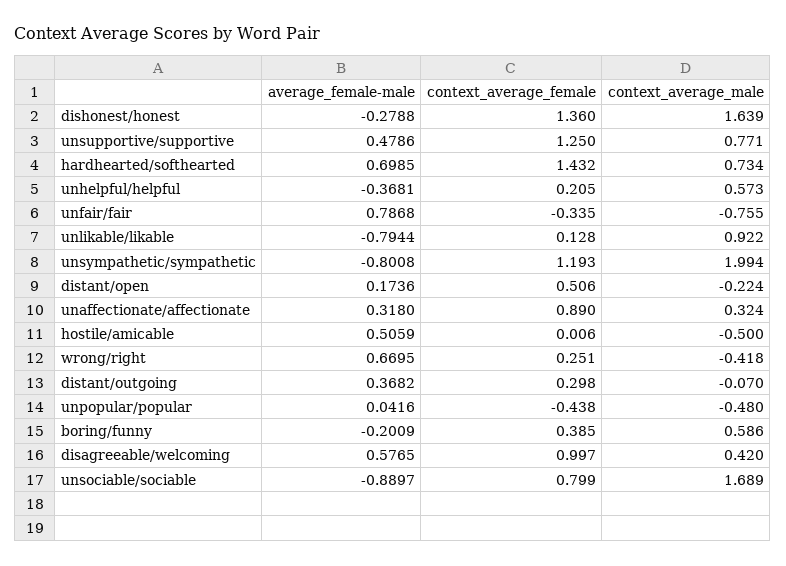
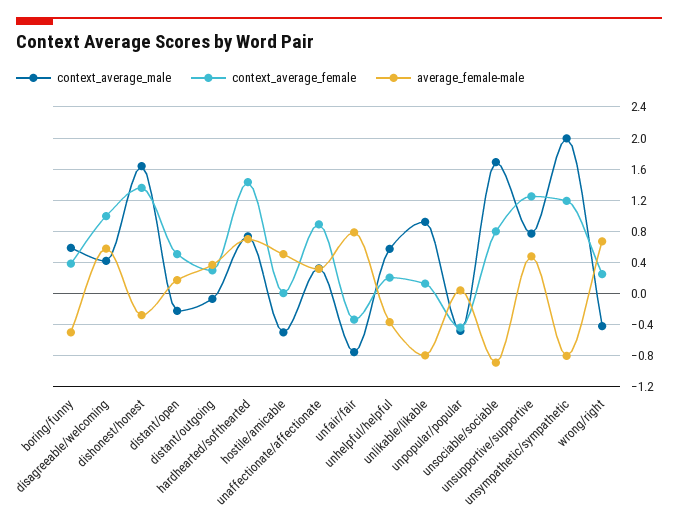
  {
    "average_female-male": {
      "dishonest/honest": -0.2788,
      "unsupportive/supportive": 0.4786,
      "hardhearted/softhearted": 0.6985,
      "unhelpful/helpful": -0.3681,
      "unfair/fair": 0.7868,
      "unlikable/likable": -0.7944,
      "unsympathetic/sympathetic": -0.8008,
      "distant/open": 0.1736,
      "unaffectionate/affectionate": 0.318,
      "hostile/amicable": 0.5059,
      "wrong/right": 0.6695,
      "distant/outgoing": 0.3682,
      "unpopular/popular": 0.0416,
-     "boring/funny": -0.2009,
+     "boring/funny": -0.5,
      "disagreeable/welcoming": 0.5765,
      "unsociable/sociable": -0.8897
    },
    "context_average_female": {
      "dishonest/honest": 1.36,
      "unsupportive/supportive": 1.25,
      "hardhearted/softhearted": 1.432,
      "unhelpful/helpful": 0.205,
      "unfair/fair": -0.335,
      "unlikable/likable": 0.128,
      "unsympathetic/sympathetic": 1.193,
      "distant/open": 0.506,
      "unaffectionate/affectionate": 0.89,
      "hostile/amicable": 0.006,
      "wrong/right": 0.251,
      "distant/outgoing": 0.298,
      "unpopular/popular": -0.438,
      "boring/funny": 0.385,
      "disagreeable/welcoming": 0.997,
      "unsociable/sociable": 0.799
    },
    "context_average_male": {
      "dishonest/honest": 1.639,
      "unsupportive/supportive": 0.771,
      "hardhearted/softhearted": 0.734,
      "unhelpful/helpful": 0.573,
      "unfair/fair": -0.755,
      "unlikable/likable": 0.922,
      "unsympathetic/sympathetic": 1.994,
      "distant/open": -0.224,
      "unaffectionate/affectionate": 0.324,
      "hostile/amicable": -0.5,
      "wrong/right": -0.418,
      "distant/outgoing": -0.07,
      "unpopular/popular": -0.48,
      "boring/funny": 0.586,
      "disagreeable/welcoming": 0.42,
      "unsociable/sociable": 1.689
    }
  }

